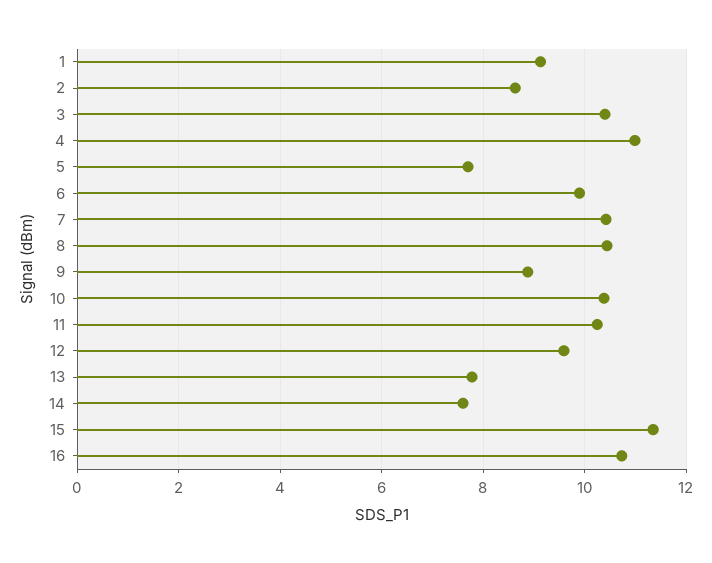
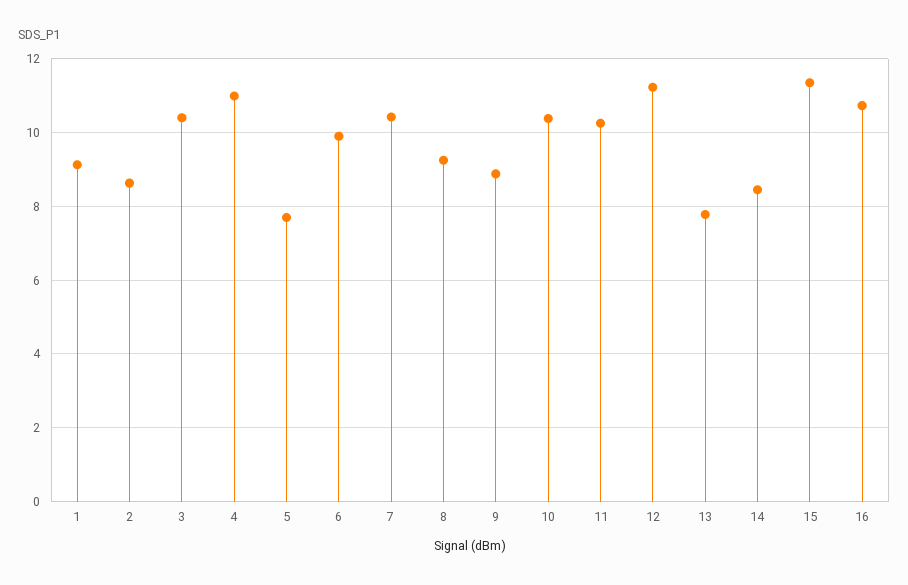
  {
    "1": 9.2,
    "2": 8.6,
    "3": 10.4,
    "4": 11,
    "5": 7.8,
    "6": 10,
    "7": 10.4,
-   "8": 10.4,
+   "8": 9.2,
    "9": 8.8,
    "10": 10.4,
    "11": 10.2,
-   "12": 9.6,
+   "12": 11.2,
    "13": 7.8,
-   "14": 7.6,
+   "14": 8.4,
    "15": 11.4,
    "16": 10.8
  }

